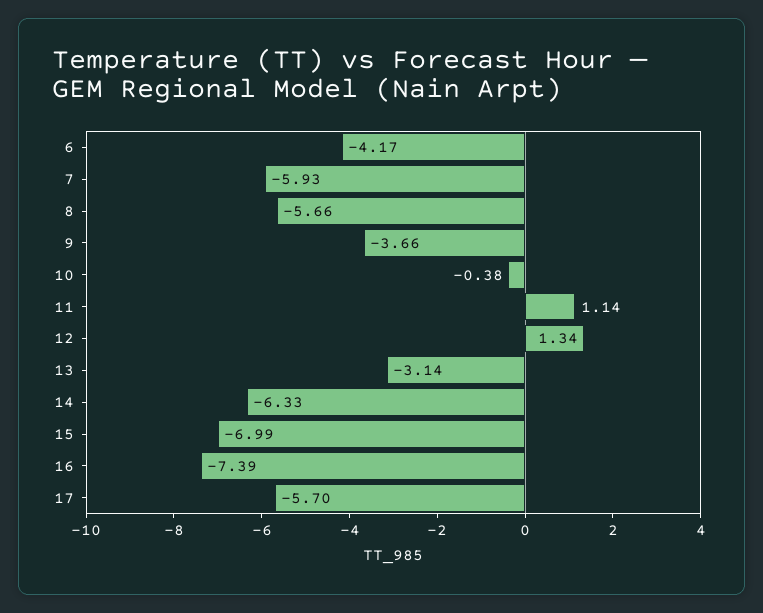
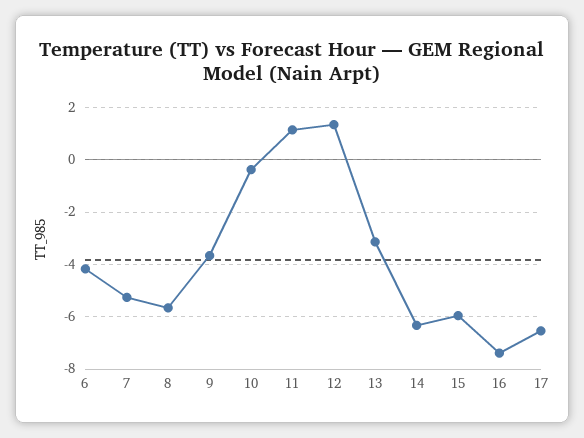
  {
    "6": -4.17,
-   "7": -5.93,
+   "7": -5.25,
    "8": -5.66,
    "9": -3.66,
    "10": -0.38,
    "11": 1.14,
    "12": 1.34,
    "13": -3.14,
    "14": -6.33,
-   "15": -6.99,
+   "15": -6,
    "16": -7.39,
-   "17": -5.7
+   "17": -6.5
  }

